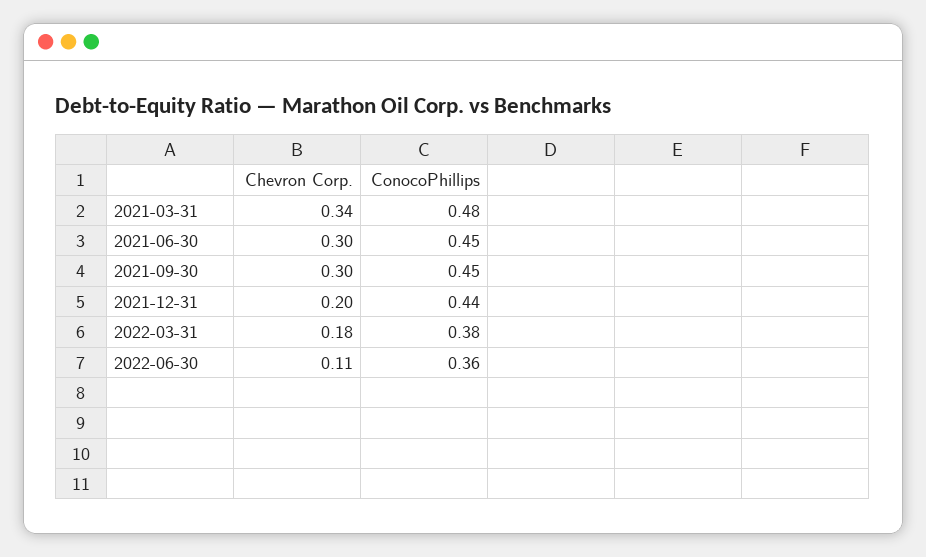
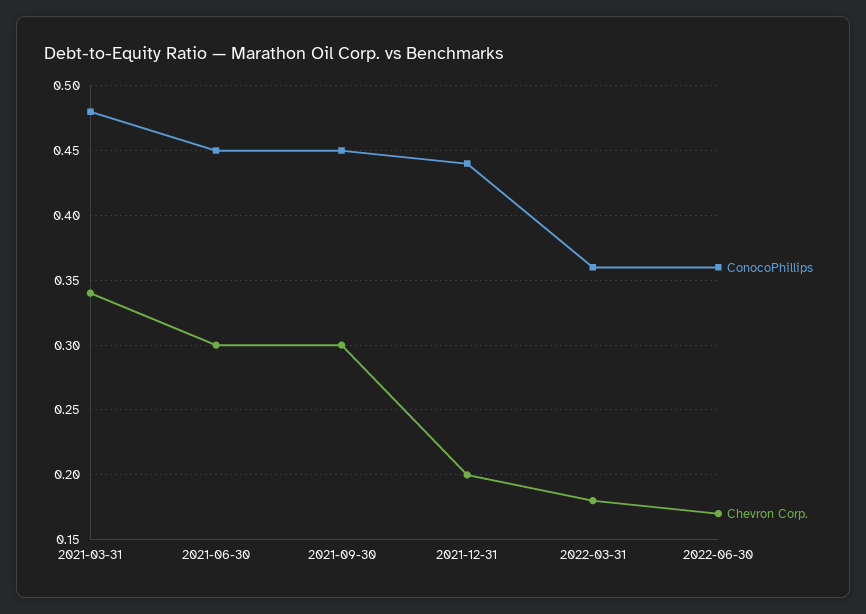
  {
    "Chevron Corp.": {
      "2021-03-31": 0.34,
      "2021-06-30": 0.3,
      "2021-09-30": 0.3,
      "2021-12-31": 0.2,
      "2022-03-31": 0.18,
-     "2022-06-30": 0.11
+     "2022-06-30": 0.17
    },
    "ConocoPhillips": {
      "2021-03-31": 0.48,
      "2021-06-30": 0.45,
      "2021-09-30": 0.45,
      "2021-12-31": 0.44,
-     "2022-03-31": 0.38,
+     "2022-03-31": 0.36,
      "2022-06-30": 0.36
    }
  }

